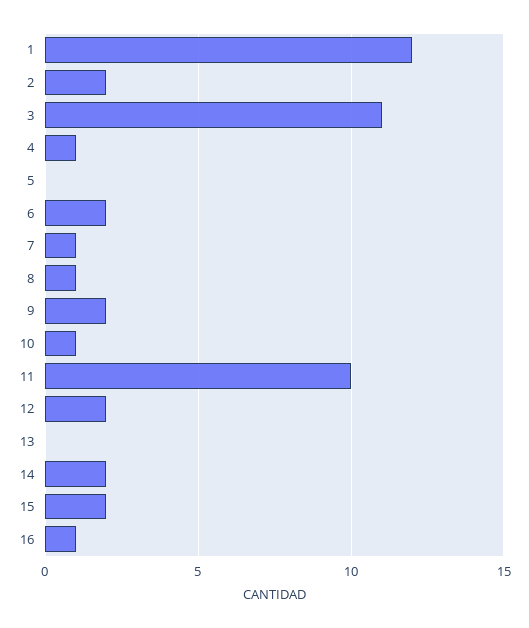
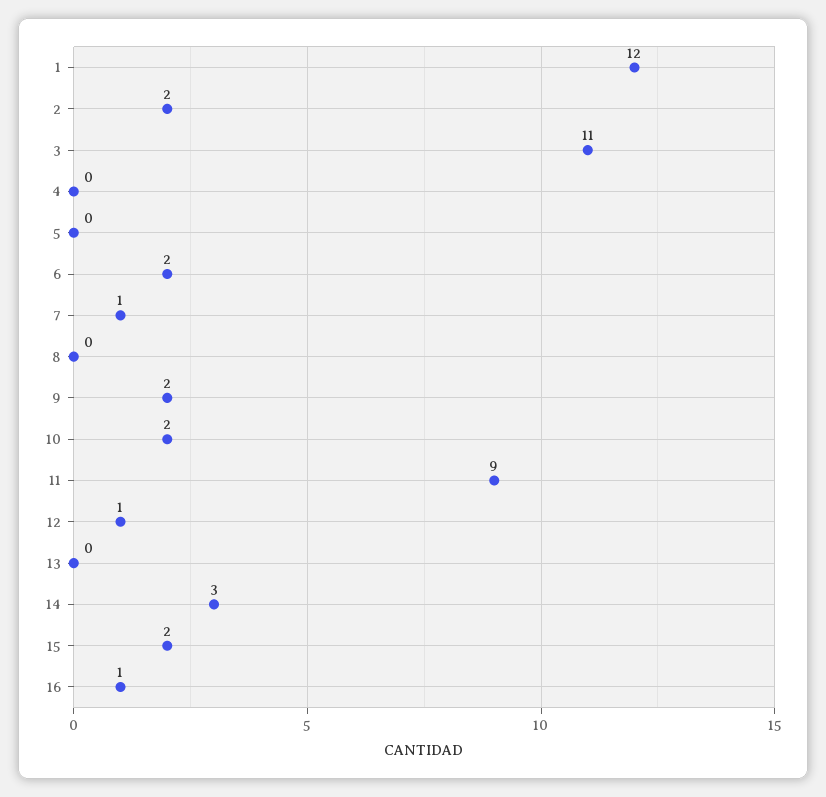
  {
    "1": 12,
    "2": 2,
    "3": 11,
-   "4": 1,
+   "4": 0,
    "5": 0,
    "6": 2,
    "7": 1,
-   "8": 1,
+   "8": 0,
    "9": 2,
-   "10": 1,
+   "10": 2,
-   "11": 10,
+   "11": 9,
-   "12": 2,
+   "12": 1,
    "13": 0,
-   "14": 2,
+   "14": 3,
    "15": 2,
    "16": 1
  }

